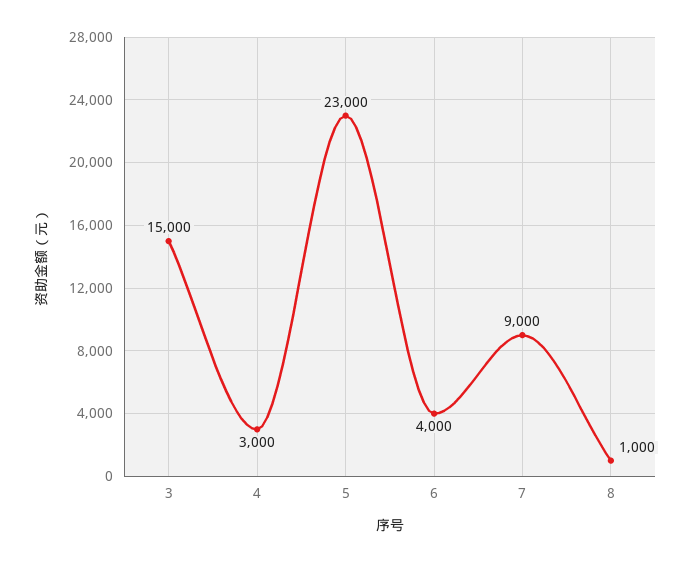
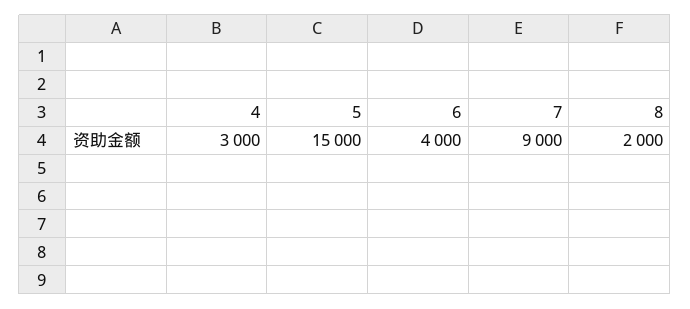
  {
-   "3": 15000,
    "4": 3000,
-   "5": 23000,
+   "5": 15000,
    "6": 4000,
    "7": 9000,
-   "8": 1000
+   "8": 2000
  }

